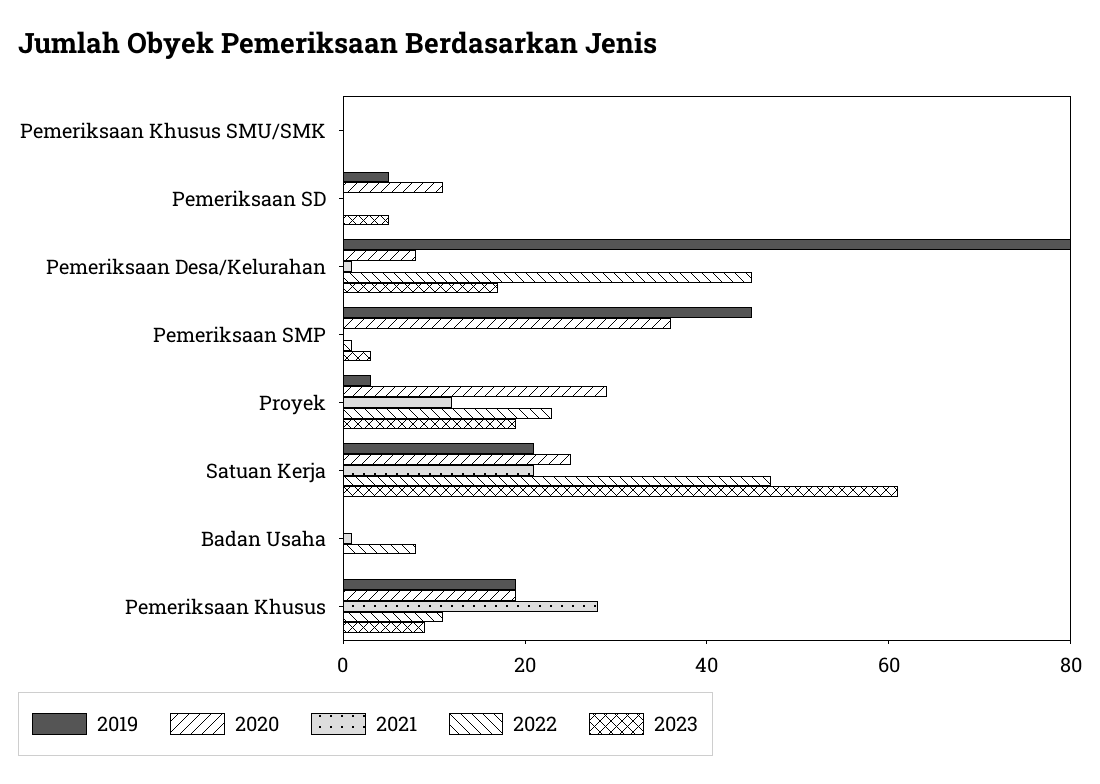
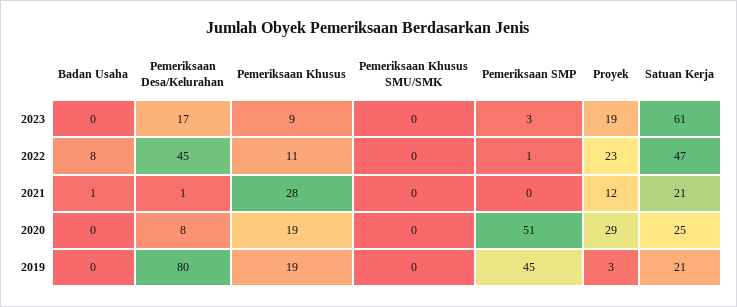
  {
    "2019": {
      "Pemeriksaan Khusus SMU/SMK": 0,
-     "Pemeriksaan SD": 5,
      "Pemeriksaan Desa/Kelurahan": 80,
      "Pemeriksaan SMP": 45,
      "Proyek": 3,
      "Satuan Kerja": 21,
      "Badan Usaha": 0,
      "Pemeriksaan Khusus": 19
    },
    "2020": {
      "Pemeriksaan Khusus SMU/SMK": 0,
-     "Pemeriksaan SD": 10,
      "Pemeriksaan Desa/Kelurahan": 8,
-     "Pemeriksaan SMP": 35,
+     "Pemeriksaan SMP": 51,
      "Proyek": 29,
      "Satuan Kerja": 25,
      "Badan Usaha": 0,
      "Pemeriksaan Khusus": 19
    },
    "2021": {
      "Pemeriksaan Khusus SMU/SMK": 0,
-     "Pemeriksaan SD": 0,
      "Pemeriksaan Desa/Kelurahan": 1,
      "Pemeriksaan SMP": 0,
      "Proyek": 12,
      "Satuan Kerja": 21,
      "Badan Usaha": 1,
      "Pemeriksaan Khusus": 28
    },
    "2022": {
      "Pemeriksaan Khusus SMU/SMK": 0,
-     "Pemeriksaan SD": 0,
      "Pemeriksaan Desa/Kelurahan": 45,
      "Pemeriksaan SMP": 1,
      "Proyek": 23,
      "Satuan Kerja": 47,
      "Badan Usaha": 8,
      "Pemeriksaan Khusus": 11
    },
    "2023": {
      "Pemeriksaan Khusus SMU/SMK": 0,
-     "Pemeriksaan SD": 5,
      "Pemeriksaan Desa/Kelurahan": 17,
      "Pemeriksaan SMP": 3,
      "Proyek": 19,
      "Satuan Kerja": 61,
      "Badan Usaha": 0,
      "Pemeriksaan Khusus": 9
    }
  }

